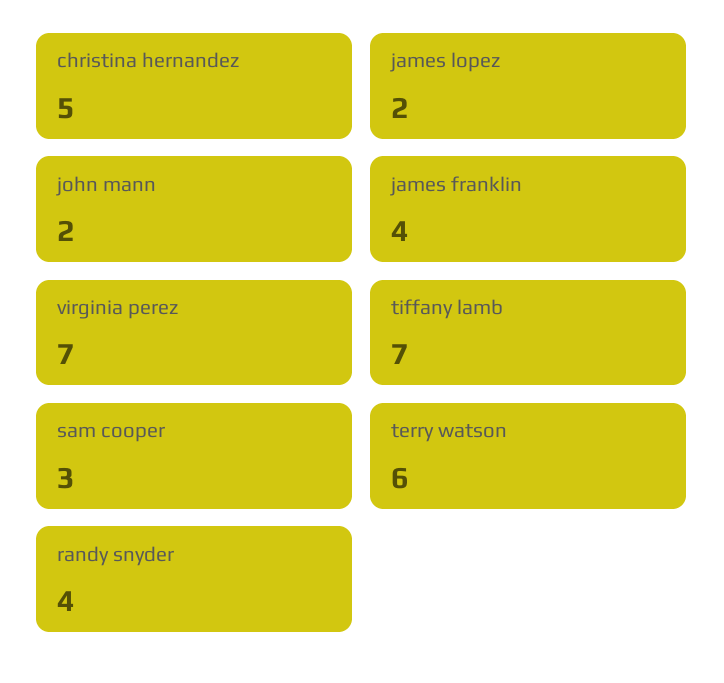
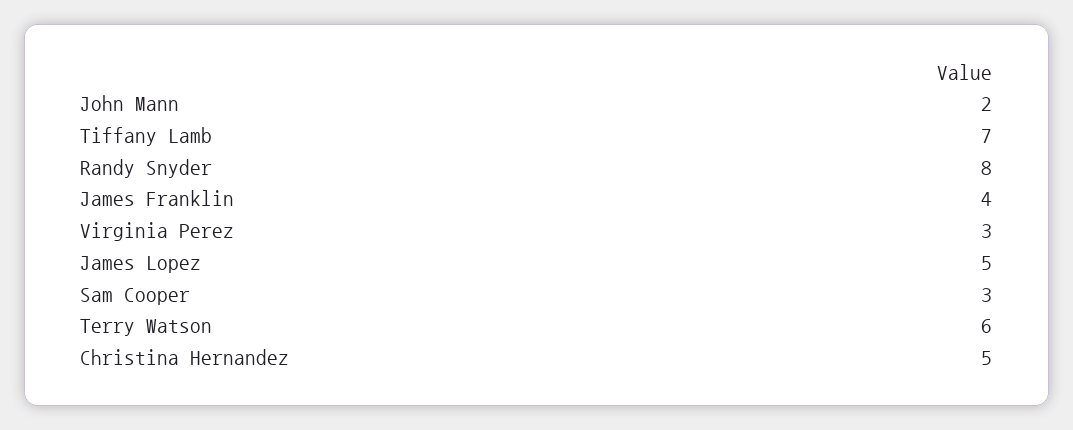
  {
    "christina hernandez": 5,
-   "james lopez": 2,
+   "james lopez": 5,
    "john mann": 2,
    "james franklin": 4,
-   "virginia perez": 7,
+   "virginia perez": 3,
    "tiffany lamb": 7,
    "sam cooper": 3,
    "terry watson": 6,
-   "randy snyder": 4
+   "randy snyder": 8
  }

